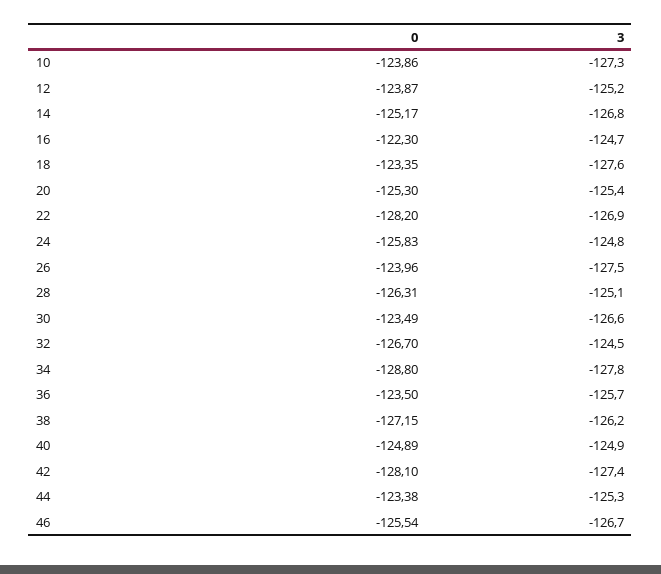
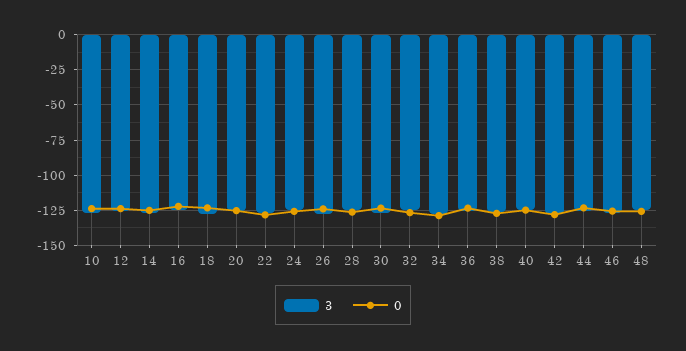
  {
    "0": {
      "10": -123.86,
      "12": -123.87,
      "14": -125.17,
      "16": -122.3,
      "18": -123.35,
      "20": -125.3,
      "22": -128.2,
      "24": -125.83,
      "26": -123.96,
      "28": -126.31,
      "30": -123.49,
      "32": -126.7,
      "34": -128.8,
      "36": -123.5,
      "38": -127.15,
      "40": -124.89,
      "42": -128.1,
      "44": -123.38,
-     "46": -125.54
+     "46": -125.54,
+     "48": -125
    },
    "3": {
      "10": -127.3,
      "12": -125.2,
      "14": -126.8,
      "16": -124.7,
      "18": -127.6,
      "20": -125.4,
      "22": -126.9,
      "24": -124.8,
      "26": -127.5,
      "28": -125.1,
      "30": -126.6,
      "32": -124.5,
      "34": -127.8,
      "36": -125.7,
      "38": -126.2,
      "40": -124.9,
      "42": -127.4,
      "44": -125.3,
-     "46": -126.7
+     "46": -126.7,
+     "48": -125
    }
  }

